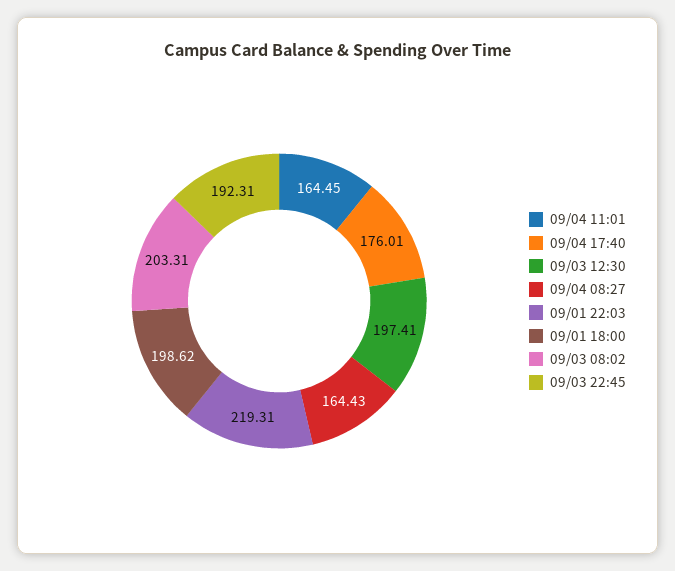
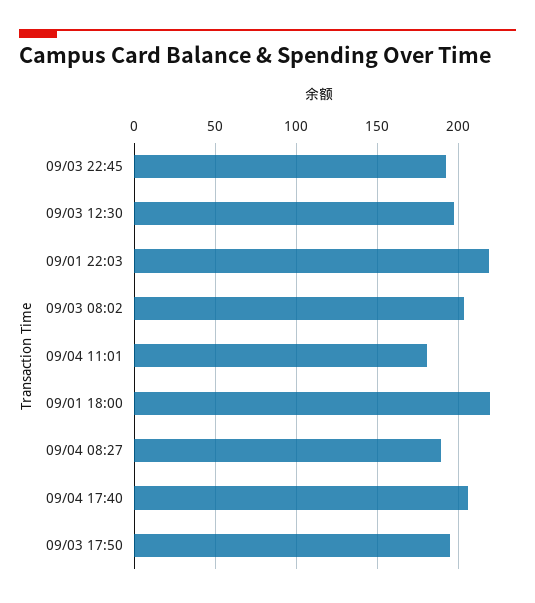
  {
-   "09/04 11:01": 164.45,
+   "09/04 11:01": 180,
-   "09/04 17:40": 176.01,
+   "09/04 17:40": 205,
    "09/03 12:30": 197.41,
-   "09/04 08:27": 164.43,
+   "09/04 08:27": 190,
    "09/01 22:03": 219.31,
-   "09/01 18:00": 198.62,
+   "09/01 18:00": 220,
    "09/03 08:02": 203.31,
-   "09/03 22:45": 192.31
+   "09/03 22:45": 192.31,
+   "09/03 17:50": 195
  }

